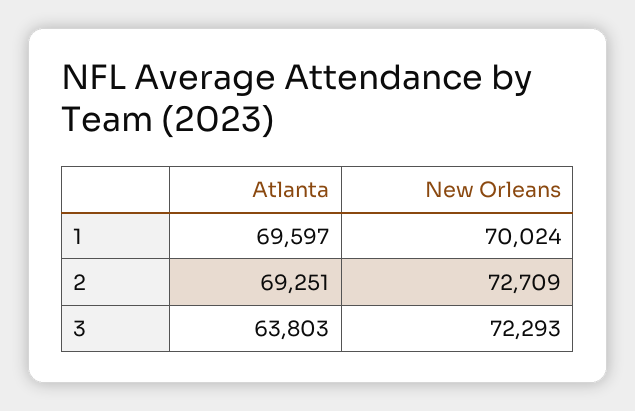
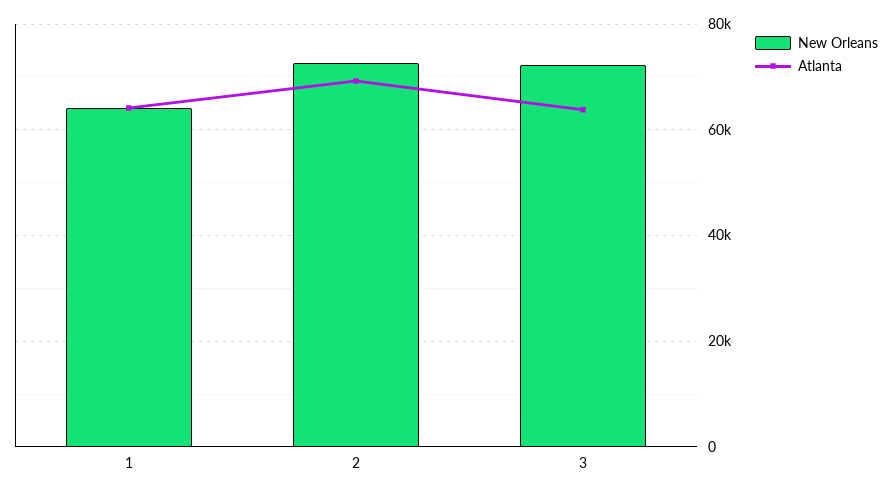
  {
    "Atlanta": {
-     "1": 69597,
+     "1": 64000,
      "2": 69251,
      "3": 63803
    },
    "New Orleans": {
-     "1": 70024,
+     "1": 64000,
      "2": 72709,
      "3": 72293
    }
  }

